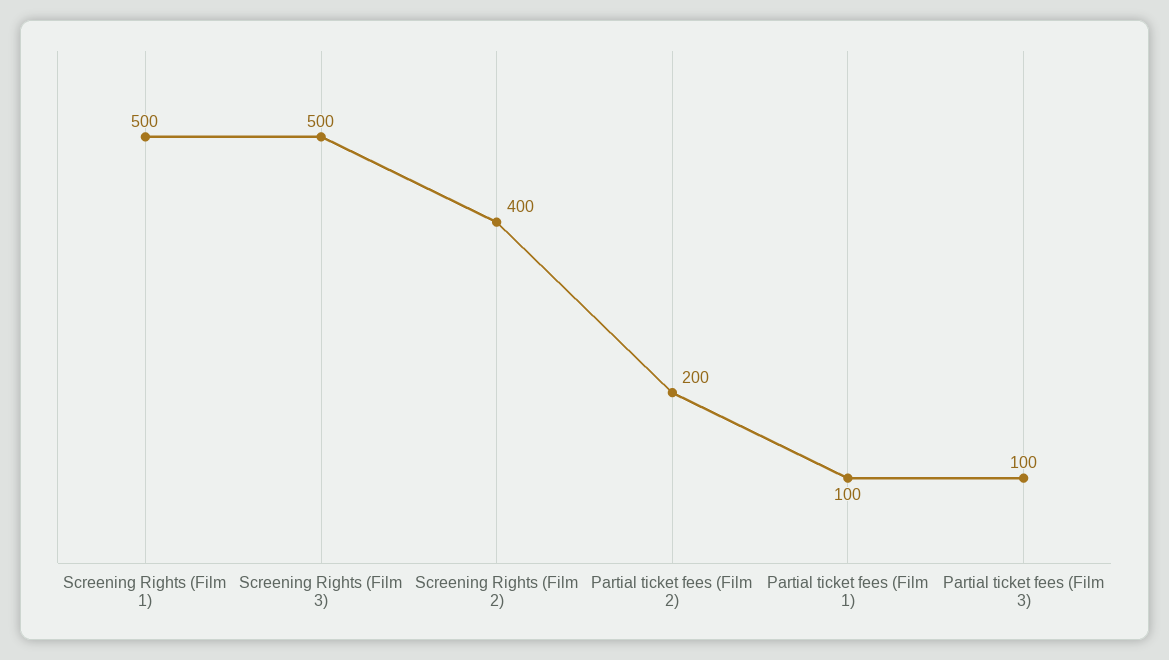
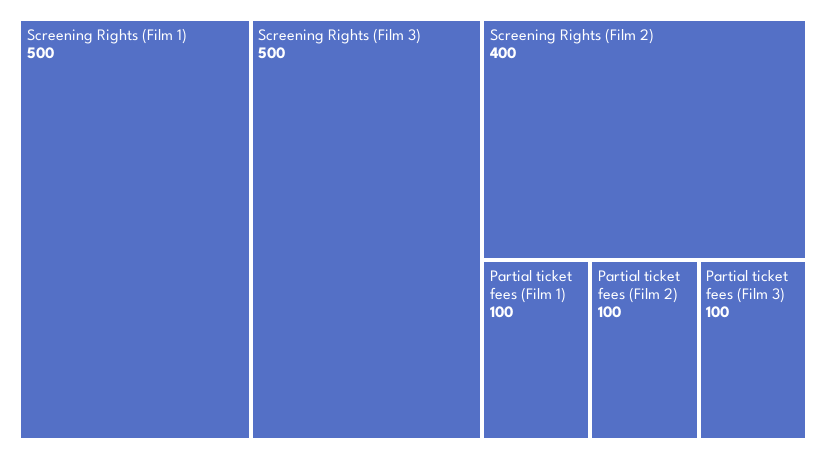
  {
    "Screening Rights (Film 1)": 500,
    "Screening Rights (Film 3)": 500,
    "Screening Rights (Film 2)": 400,
-   "Partial ticket fees (Film 2)": 200,
+   "Partial ticket fees (Film 2)": 100,
    "Partial ticket fees (Film 1)": 100,
    "Partial ticket fees (Film 3)": 100
  }

